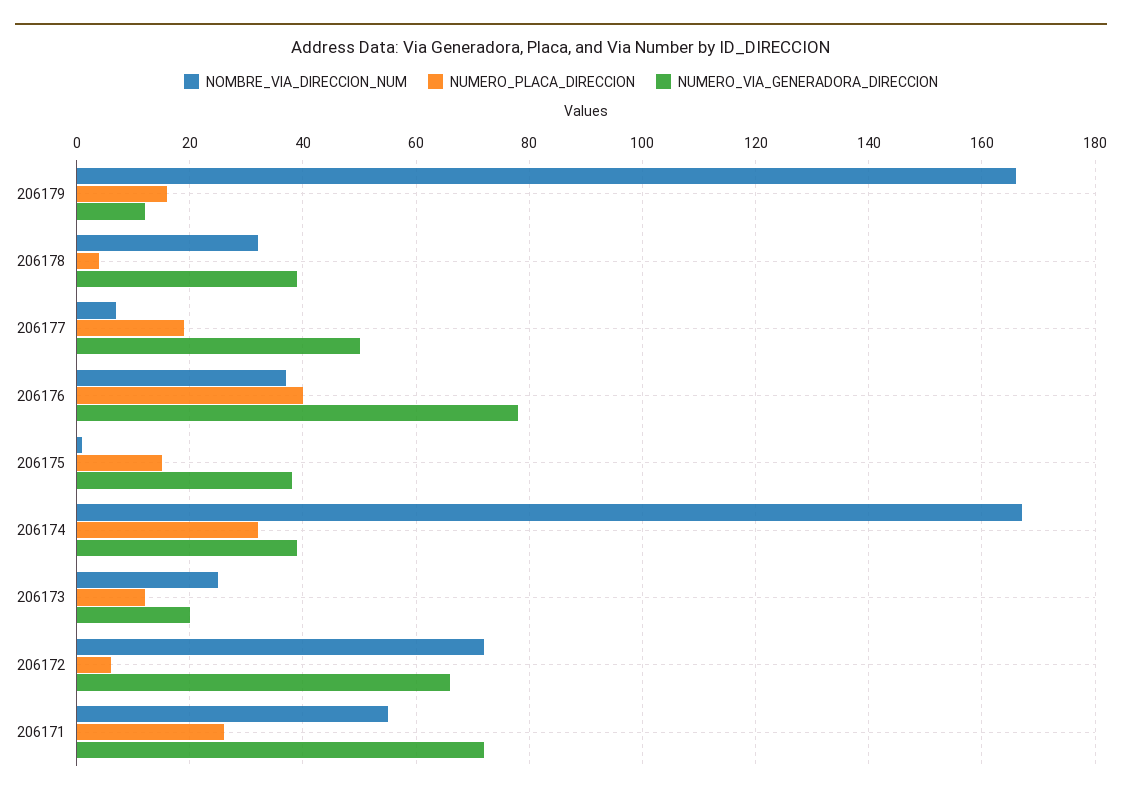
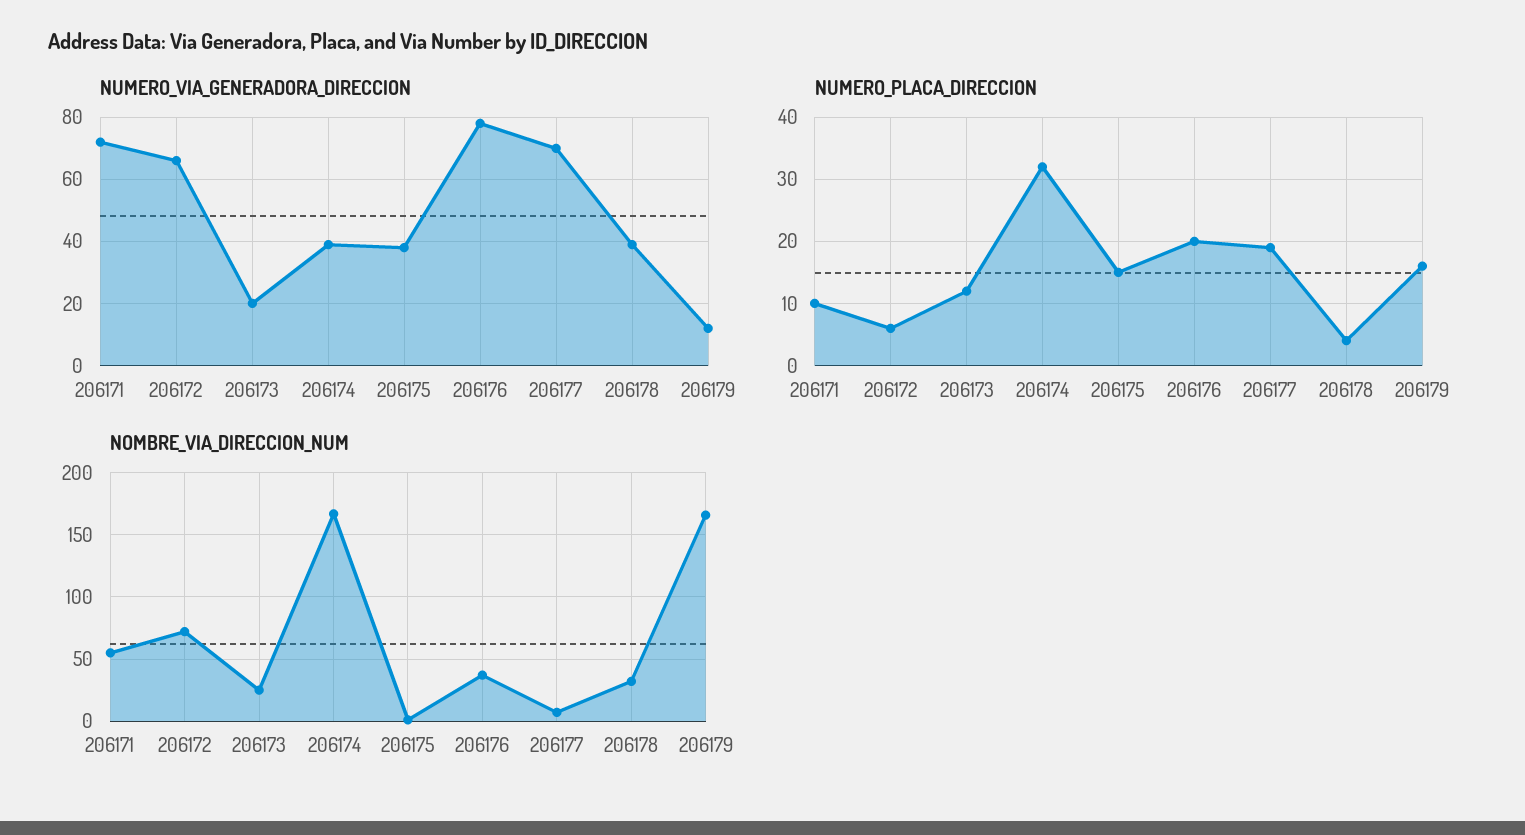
  {
    "NOMBRE_VIA_DIRECCION_NUM": {
      "206179": 165,
      "206178": 30,
      "206177": 5,
      "206176": 35,
      "206175": 0,
      "206174": 165,
      "206173": 25,
      "206172": 70,
      "206171": 55
    },
    "NUMERO_PLACA_DIRECCION": {
      "206179": 16,
      "206178": 4,
      "206177": 19,
-     "206176": 40,
+     "206176": 20,
      "206175": 15,
      "206174": 32,
      "206173": 12,
      "206172": 6,
-     "206171": 25
+     "206171": 10
    },
    "NUMERO_VIA_GENERADORA_DIRECCION": {
      "206179": 10,
      "206178": 40,
-     "206177": 50,
+     "206177": 70,
      "206176": 80,
      "206175": 40,
      "206174": 40,
      "206173": 20,
      "206172": 65,
      "206171": 70
    }
  }

